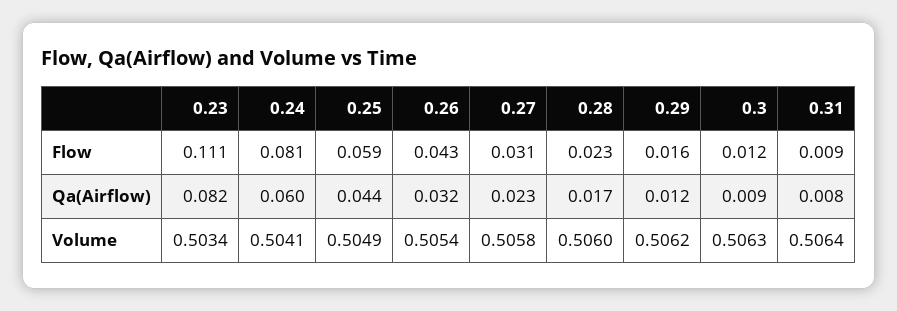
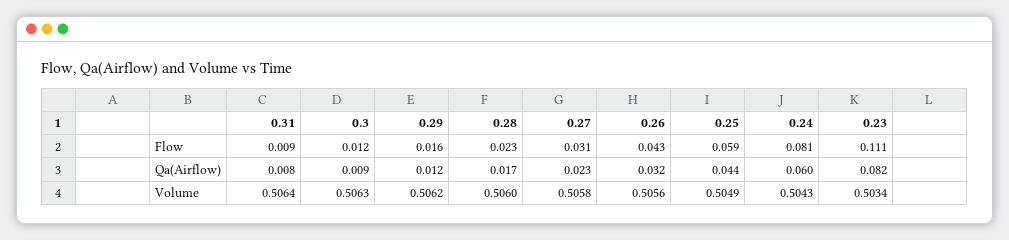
  {
    "0.23": {
      "Flow": 0.111,
      "Qa(Airflow)": 0.082,
      "Volume": 0.5034
    },
    "0.24": {
      "Flow": 0.081,
      "Qa(Airflow)": 0.06,
-     "Volume": 0.5041
+     "Volume": 0.5043
    },
    "0.25": {
      "Flow": 0.059,
      "Qa(Airflow)": 0.044,
      "Volume": 0.5049
    },
    "0.26": {
      "Flow": 0.043,
      "Qa(Airflow)": 0.032,
-     "Volume": 0.5054
+     "Volume": 0.5056
    },
    "0.27": {
      "Flow": 0.031,
      "Qa(Airflow)": 0.023,
      "Volume": 0.5058
    },
    "0.28": {
      "Flow": 0.023,
      "Qa(Airflow)": 0.017,
      "Volume": 0.506
    },
    "0.29": {
      "Flow": 0.016,
      "Qa(Airflow)": 0.012,
      "Volume": 0.5062
    },
    "0.3": {
      "Flow": 0.012,
      "Qa(Airflow)": 0.009,
      "Volume": 0.5063
    },
    "0.31": {
      "Flow": 0.009,
      "Qa(Airflow)": 0.008,
      "Volume": 0.5064
    }
  }

